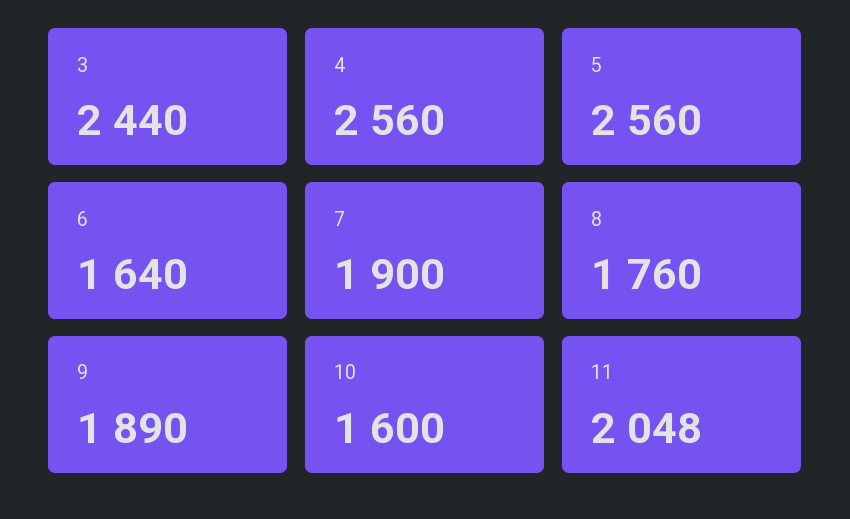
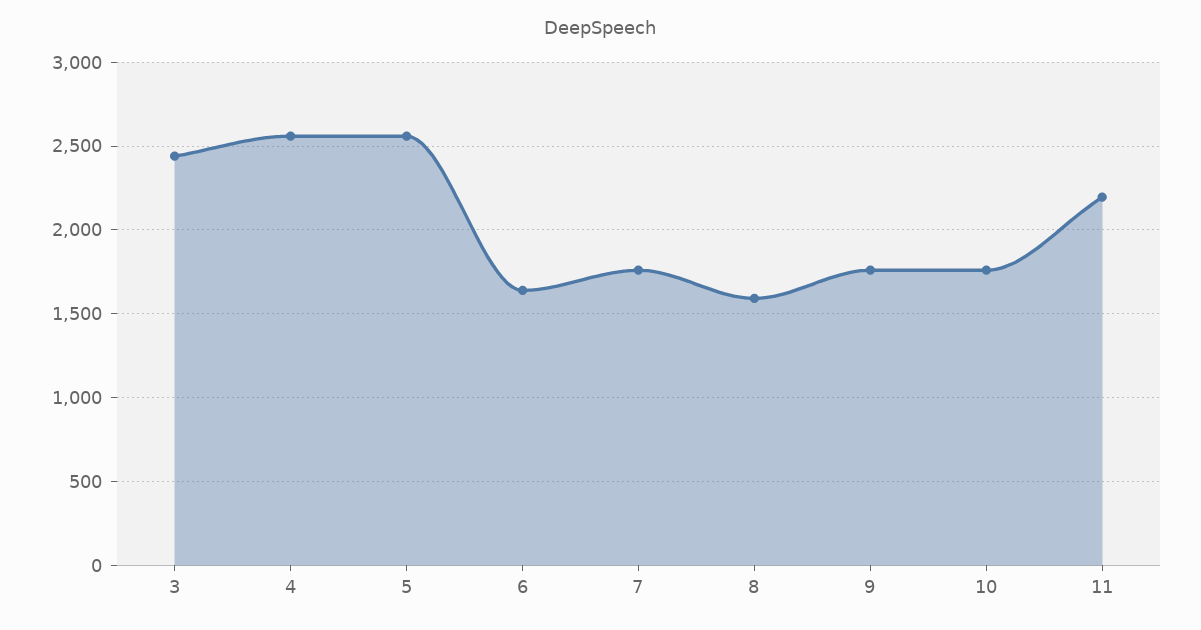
  {
    "3": 2440,
    "4": 2560,
    "5": 2560,
    "6": 1640,
-   "7": 1900,
+   "7": 1750,
-   "8": 1760,
+   "8": 1600,
-   "9": 1890,
+   "9": 1750,
-   "10": 1600,
+   "10": 1750,
-   "11": 2048
+   "11": 2200
  }

